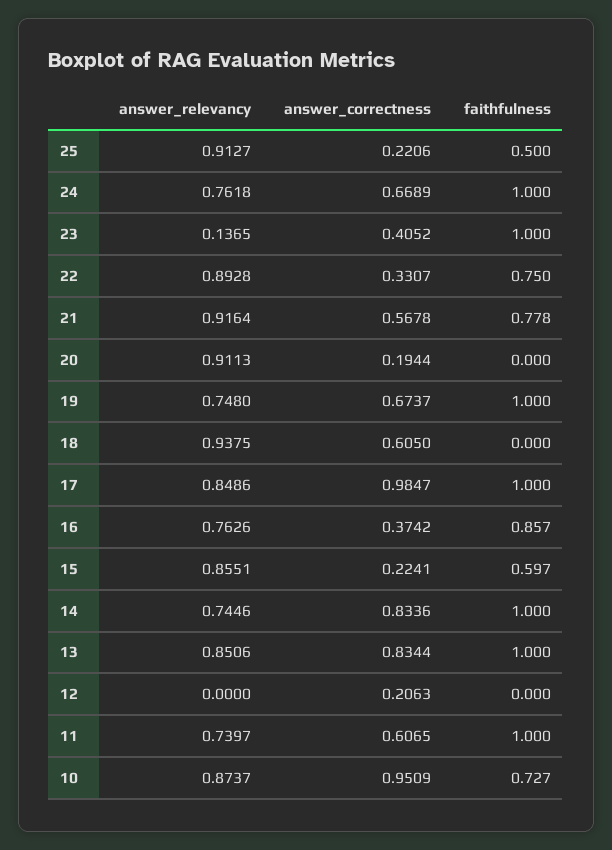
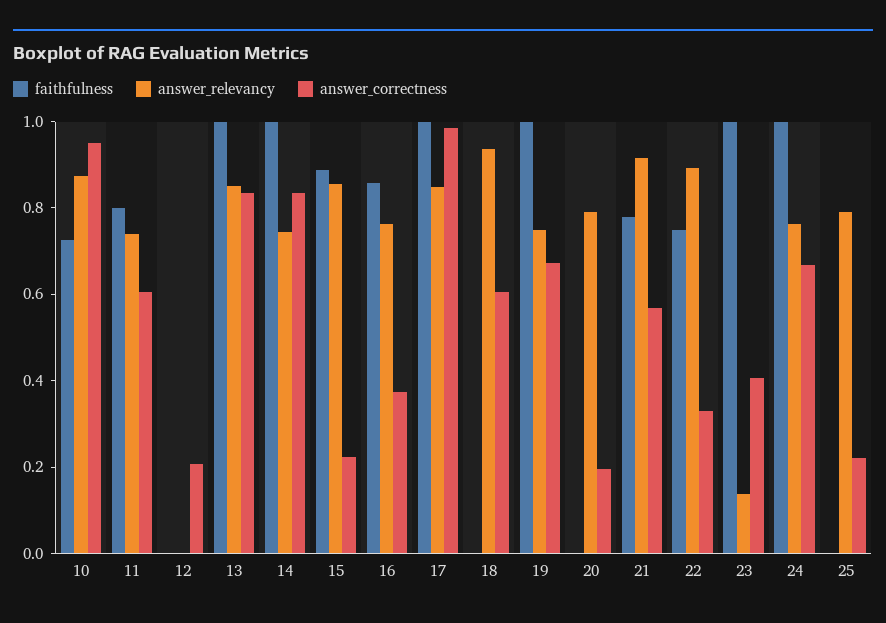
  {
    "answer_relevancy": {
-     "25": 0.9127,
+     "25": 0.8,
      "24": 0.7618,
      "23": 0.1365,
      "22": 0.8928,
      "21": 0.9164,
-     "20": 0.9113,
+     "20": 0.8,
      "19": 0.748,
      "18": 0.9375,
      "17": 0.8486,
      "16": 0.7626,
      "15": 0.8551,
      "14": 0.7446,
      "13": 0.8506,
      "12": 0,
      "11": 0.7397,
      "10": 0.8737
    },
    "answer_correctness": {
      "25": 0.2206,
      "24": 0.6689,
      "23": 0.4052,
      "22": 0.3307,
      "21": 0.5678,
      "20": 0.1944,
      "19": 0.6737,
      "18": 0.605,
      "17": 0.9847,
      "16": 0.3742,
      "15": 0.2241,
      "14": 0.8336,
      "13": 0.8344,
      "12": 0.2063,
      "11": 0.6065,
      "10": 0.9509
    },
    "faithfulness": {
-     "25": 0.5,
+     "25": 0,
      "24": 1,
      "23": 1,
      "22": 0.75,
      "21": 0.778,
      "20": 0,
      "19": 1,
      "18": 0,
      "17": 1,
      "16": 0.857,
-     "15": 0.597,
+     "15": 0.9,
      "14": 1,
      "13": 1,
      "12": 0,
-     "11": 1,
+     "11": 0.8,
      "10": 0.727
    }
  }

